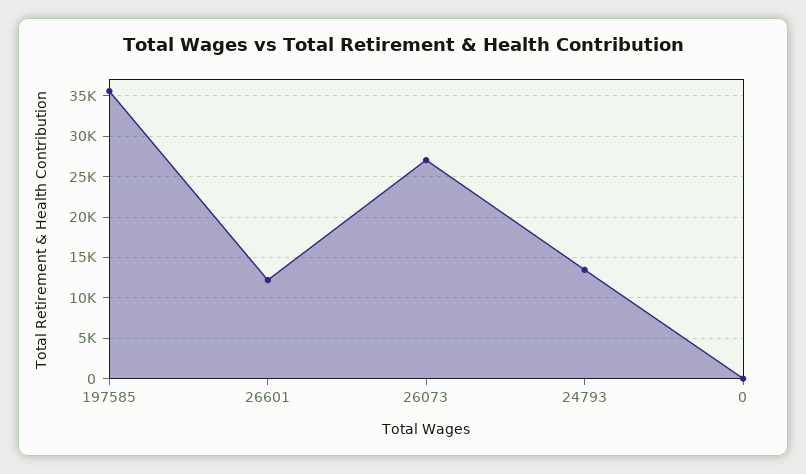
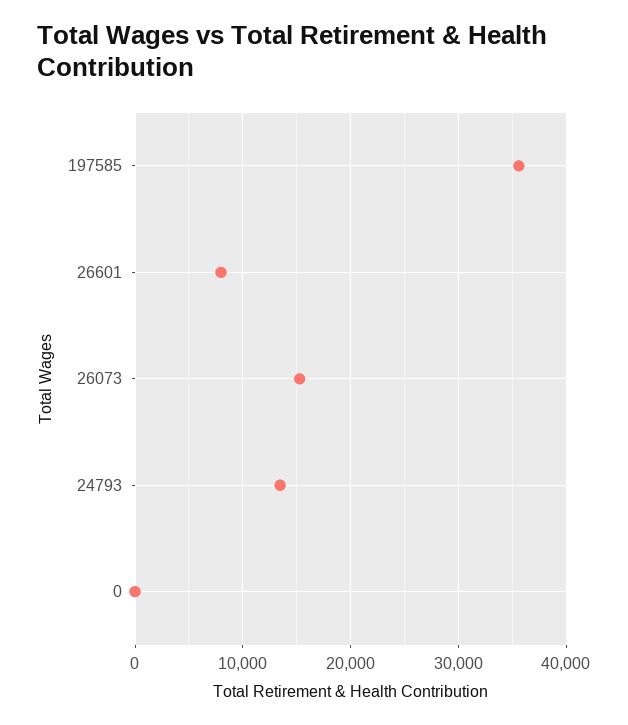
  {
    "197585": 36000,
-   "26601": 12000,
+   "26601": 8000,
-   "26073": 27000,
+   "26073": 15000,
    "24793": 13000,
    "0": 0
  }

